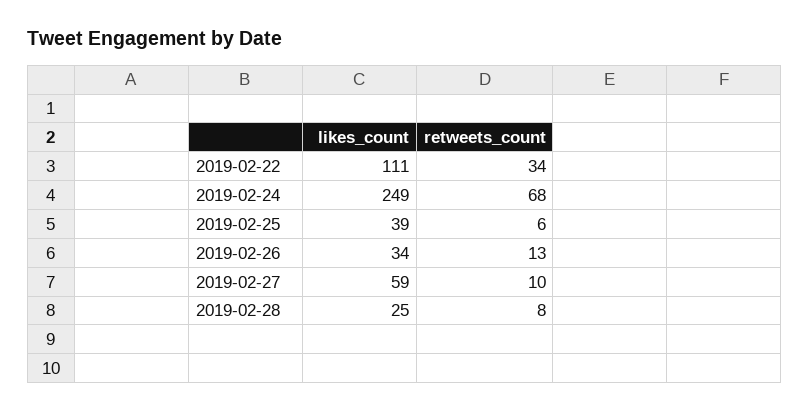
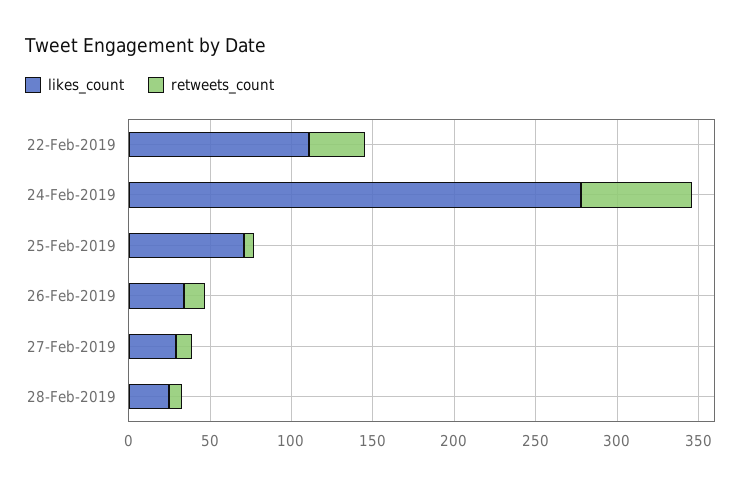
  {
    "likes_count": {
      "2019-02-22": 111,
-     "2019-02-24": 249,
+     "2019-02-24": 280,
-     "2019-02-25": 39,
+     "2019-02-25": 70,
      "2019-02-26": 34,
-     "2019-02-27": 59,
+     "2019-02-27": 30,
      "2019-02-28": 25
    },
    "retweets_count": {
      "2019-02-22": 34,
      "2019-02-24": 68,
      "2019-02-25": 6,
      "2019-02-26": 13,
      "2019-02-27": 10,
      "2019-02-28": 8
    }
  }

